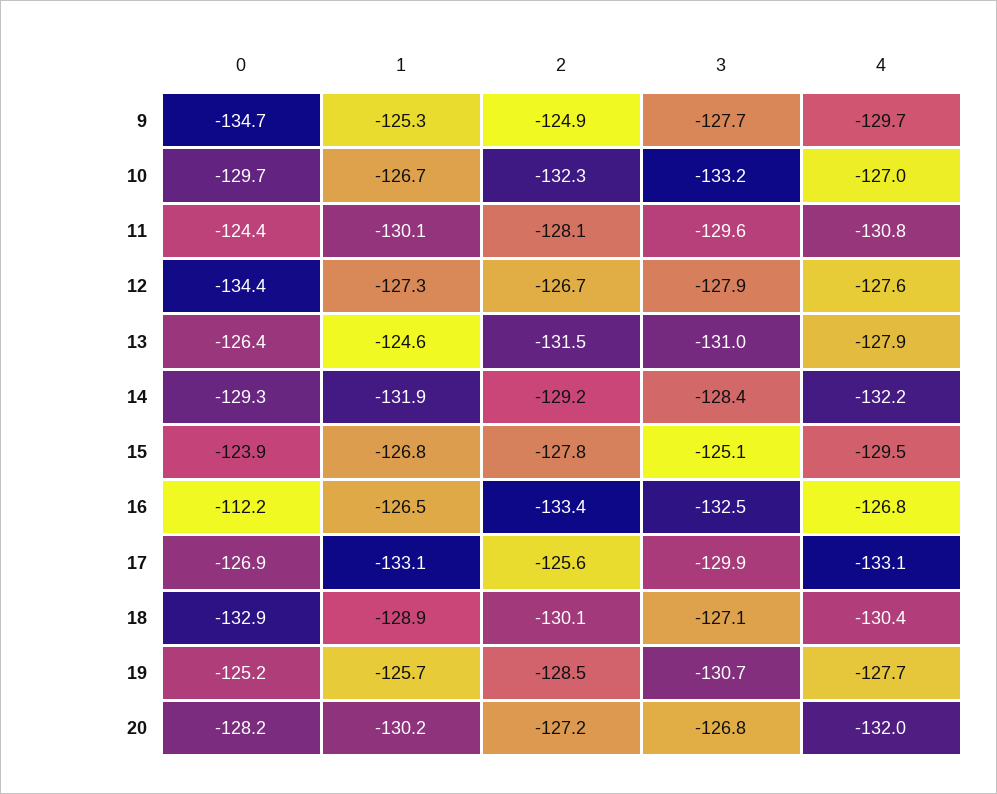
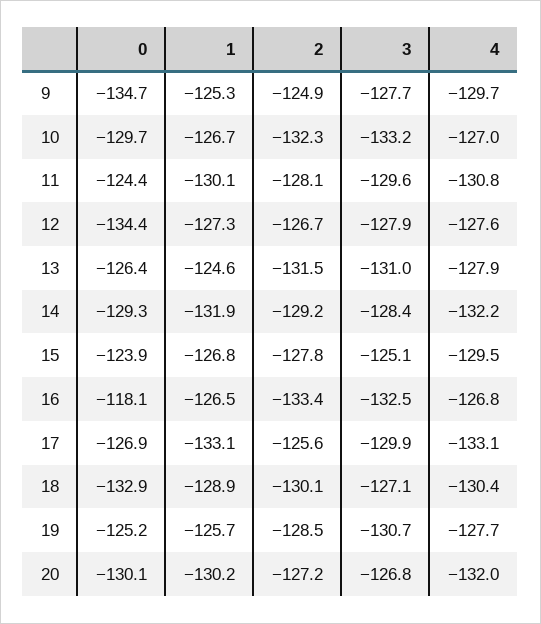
  {
    "0": {
      "9": -134.7,
      "10": -129.7,
      "11": -124.4,
      "12": -134.4,
      "13": -126.4,
      "14": -129.3,
      "15": -123.9,
-     "16": -112.2,
+     "16": -118.1,
      "17": -126.9,
      "18": -132.9,
      "19": -125.2,
-     "20": -128.2
+     "20": -130.1
    },
    "1": {
      "9": -125.3,
      "10": -126.7,
      "11": -130.1,
      "12": -127.3,
      "13": -124.6,
      "14": -131.9,
      "15": -126.8,
      "16": -126.5,
      "17": -133.1,
      "18": -128.9,
      "19": -125.7,
      "20": -130.2
    },
    "2": {
      "9": -124.9,
      "10": -132.3,
      "11": -128.1,
      "12": -126.7,
      "13": -131.5,
      "14": -129.2,
      "15": -127.8,
      "16": -133.4,
      "17": -125.6,
      "18": -130.1,
      "19": -128.5,
      "20": -127.2
    },
    "3": {
      "9": -127.7,
      "10": -133.2,
      "11": -129.6,
      "12": -127.9,
      "13": -131,
      "14": -128.4,
      "15": -125.1,
      "16": -132.5,
      "17": -129.9,
      "18": -127.1,
      "19": -130.7,
      "20": -126.8
    },
    "4": {
      "9": -129.7,
      "10": -127,
      "11": -130.8,
      "12": -127.6,
      "13": -127.9,
      "14": -132.2,
      "15": -129.5,
      "16": -126.8,
      "17": -133.1,
      "18": -130.4,
      "19": -127.7,
      "20": -132
    }
  }

